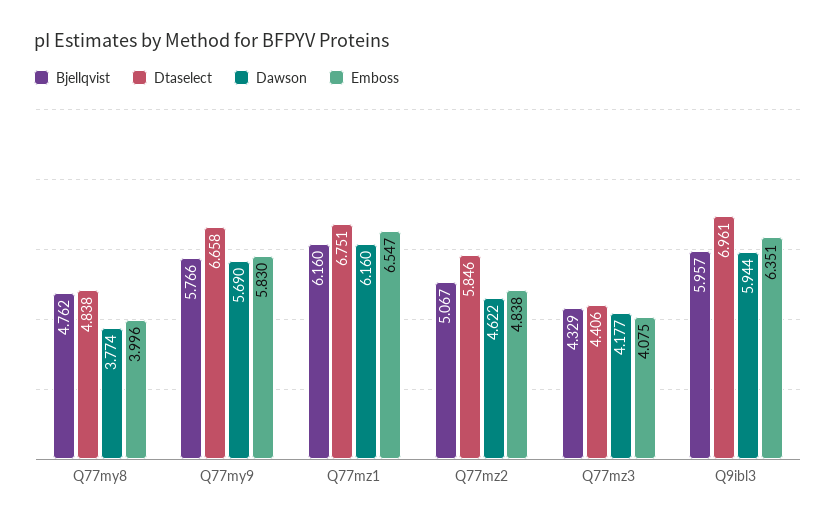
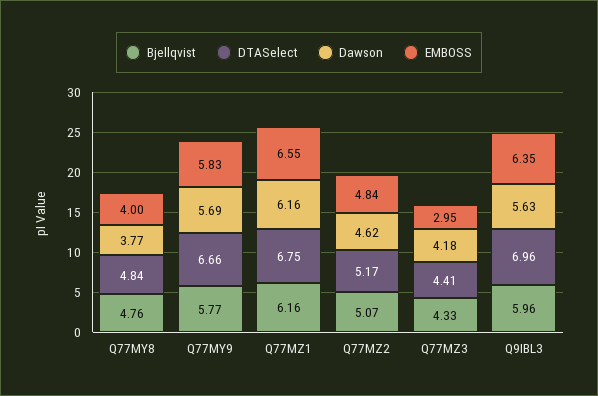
  {
    "Bjellqvist": {
      "Q77my8": 4.762,
      "Q77my9": 5.766,
      "Q77mz1": 6.16,
      "Q77mz2": 5.067,
      "Q77mz3": 4.329,
      "Q9ibl3": 5.957
    },
    "Dtaselect": {
      "Q77my8": 4.838,
      "Q77my9": 6.658,
      "Q77mz1": 6.751,
-     "Q77mz2": 5.846,
+     "Q77mz2": 5.17,
      "Q77mz3": 4.406,
      "Q9ibl3": 6.961
    },
    "Dawson": {
      "Q77my8": 3.774,
      "Q77my9": 5.69,
      "Q77mz1": 6.16,
      "Q77mz2": 4.622,
      "Q77mz3": 4.177,
-     "Q9ibl3": 5.944
+     "Q9ibl3": 5.63
    },
    "Emboss": {
      "Q77my8": 3.996,
      "Q77my9": 5.83,
      "Q77mz1": 6.547,
      "Q77mz2": 4.838,
-     "Q77mz3": 4.075,
+     "Q77mz3": 2.95,
      "Q9ibl3": 6.351
    }
  }

